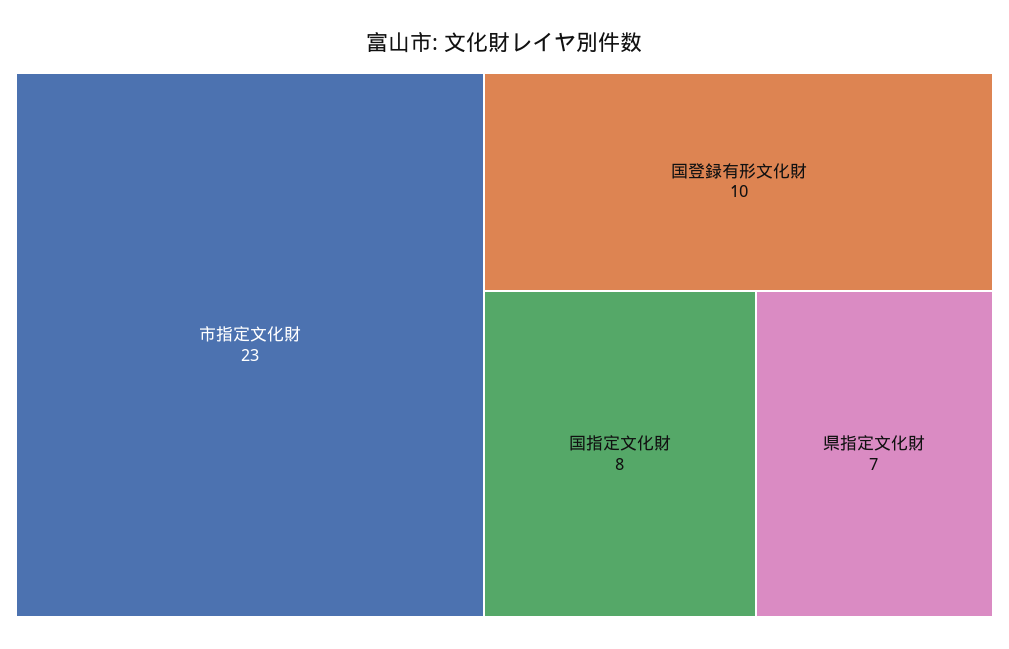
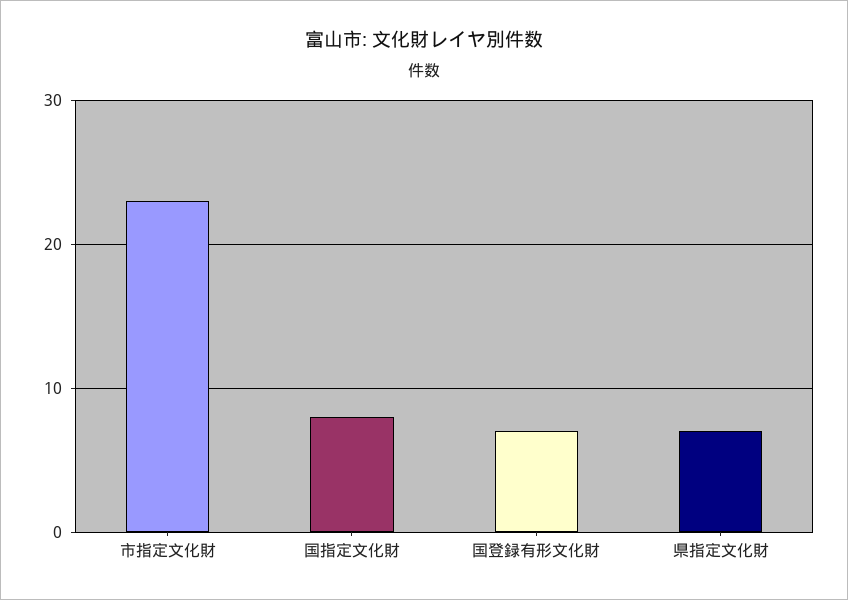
  {
    "市指定文化財": 23,
-   "国登録有形文化財": 10,
+   "国登録有形文化財": 7,
    "国指定文化財": 8,
    "県指定文化財": 7
  }

